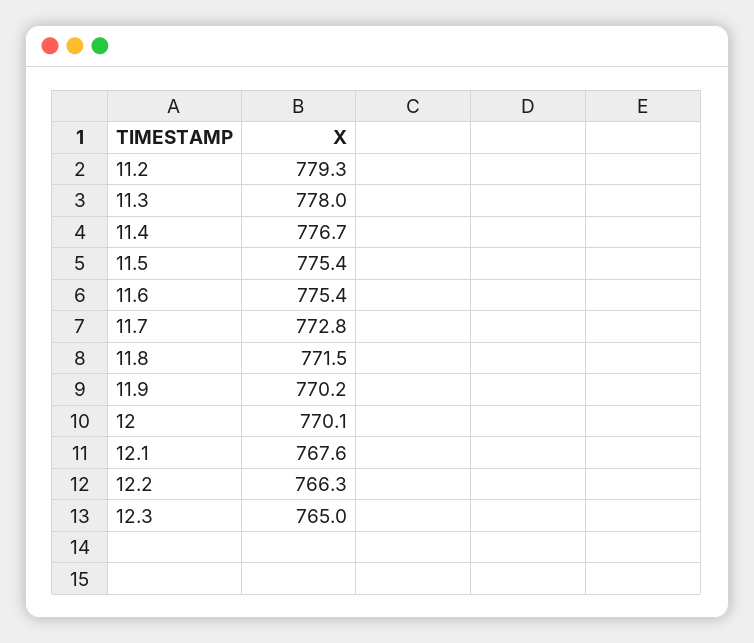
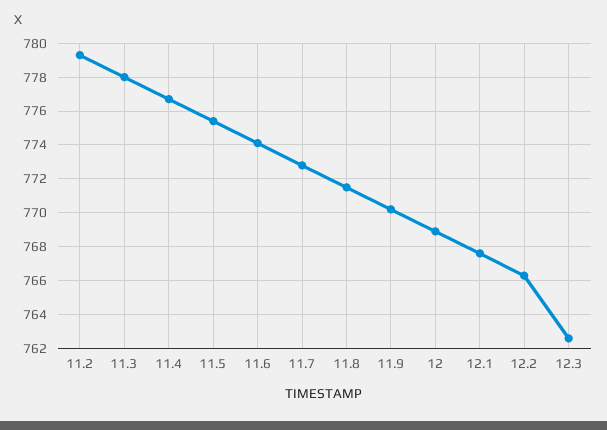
  {
    "11.2": 779.3,
    "11.3": 778,
    "11.4": 776.7,
    "11.5": 775.4,
-   "11.6": 775.4,
+   "11.6": 774,
    "11.7": 772.8,
    "11.8": 771.5,
    "11.9": 770.2,
-   "12": 770.1,
+   "12": 769,
    "12.1": 767.6,
    "12.2": 766.3,
-   "12.3": 765
+   "12.3": 762.5
  }

